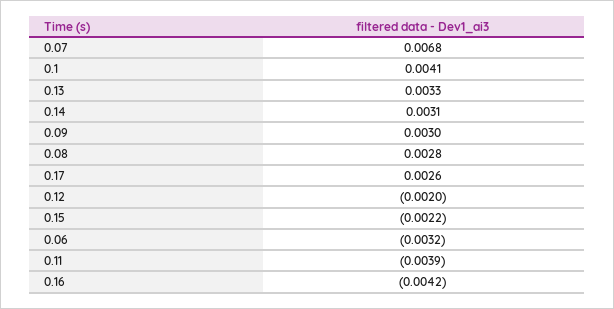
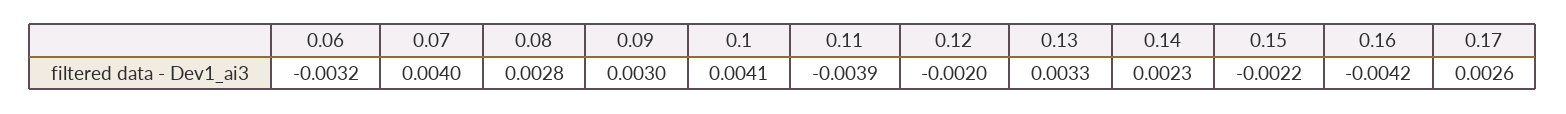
  {
-   "0.07": 0.0068,
+   "0.07": 0.004,
    "0.1": 0.0041,
    "0.13": 0.0033,
-   "0.14": 0.0031,
+   "0.14": 0.0023,
    "0.09": 0.003,
    "0.08": 0.0028,
    "0.17": 0.0026,
    "0.12": -0.002,
    "0.15": -0.0022,
    "0.06": -0.0032,
    "0.11": -0.0039,
    "0.16": -0.0042
  }

